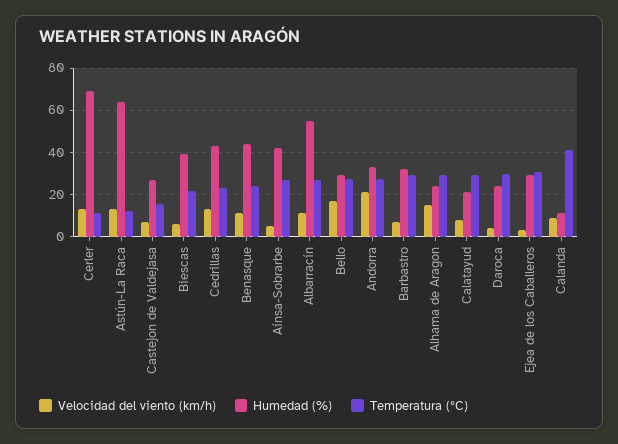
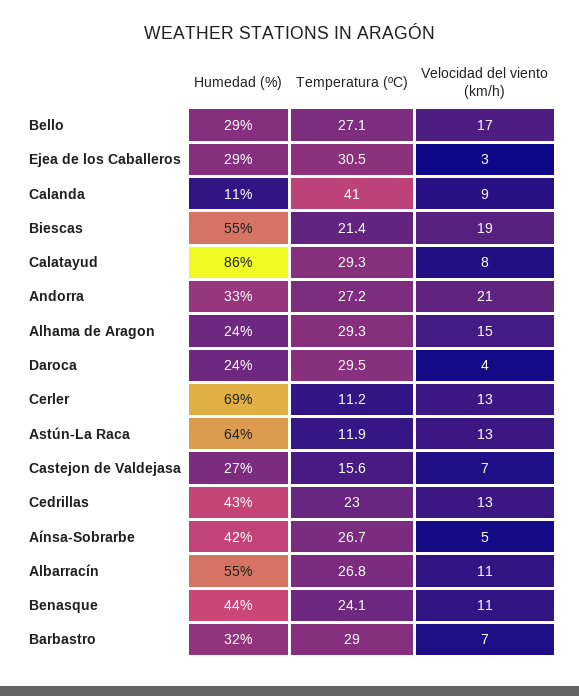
  {
    "Velocidad del viento (km/h)": {
      "Cerler": 13,
      "Astún-La Raca": 13,
      "Castejon de Valdejasa": 7,
-     "Biescas": 5,
+     "Biescas": 19,
      "Cedrillas": 13,
      "Benasque": 11,
      "Aínsa-Sobrarbe": 5,
      "Albarracín": 11,
      "Bello": 17,
      "Andorra": 21,
      "Barbastro": 7,
      "Alhama de Aragon": 15,
      "Calatayud": 8,
      "Daroca": 4,
      "Ejea de los Caballeros": 3,
      "Calanda": 9
    },
    "Humedad (%)": {
      "Cerler": 69,
      "Astún-La Raca": 64,
      "Castejon de Valdejasa": 27,
-     "Biescas": 40,
+     "Biescas": 55,
      "Cedrillas": 43,
      "Benasque": 44,
      "Aínsa-Sobrarbe": 42,
      "Albarracín": 55,
      "Bello": 29,
      "Andorra": 33,
      "Barbastro": 32,
      "Alhama de Aragon": 24,
-     "Calatayud": 20,
+     "Calatayud": 86,
      "Daroca": 24,
      "Ejea de los Caballeros": 29,
      "Calanda": 11
    },
    "Temperatura (ºC)": {
      "Cerler": 11.2,
      "Astún-La Raca": 11.9,
      "Castejon de Valdejasa": 15.6,
      "Biescas": 21.4,
      "Cedrillas": 23,
      "Benasque": 24.1,
      "Aínsa-Sobrarbe": 26.7,
      "Albarracín": 26.8,
      "Bello": 27.1,
      "Andorra": 27.2,
      "Barbastro": 29,
      "Alhama de Aragon": 29.3,
      "Calatayud": 29.3,
      "Daroca": 29.5,
      "Ejea de los Caballeros": 30.5,
      "Calanda": 41
    }
  }

